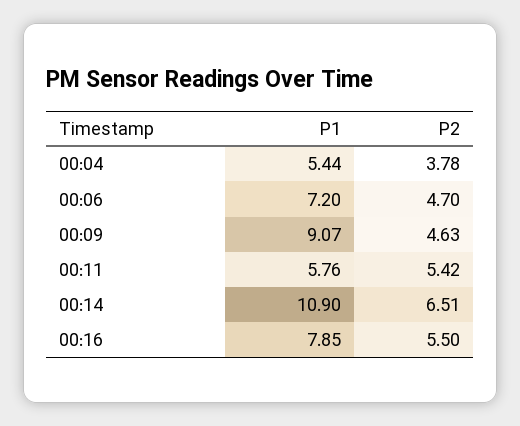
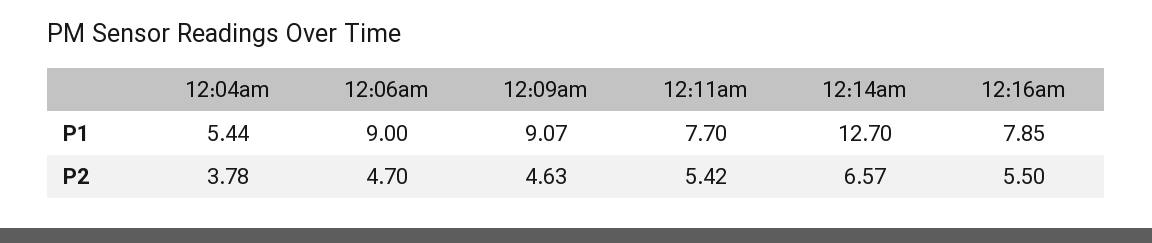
  {
    "P1": {
      "00:04": 5.44,
-     "00:06": 7.2,
+     "00:06": 9,
      "00:09": 9.07,
-     "00:11": 5.76,
+     "00:11": 7.7,
-     "00:14": 10.9,
+     "00:14": 12.7,
      "00:16": 7.85
    },
    "P2": {
      "00:04": 3.78,
      "00:06": 4.7,
      "00:09": 4.63,
      "00:11": 5.42,
-     "00:14": 6.51,
+     "00:14": 6.57,
      "00:16": 5.5
    }
  }

